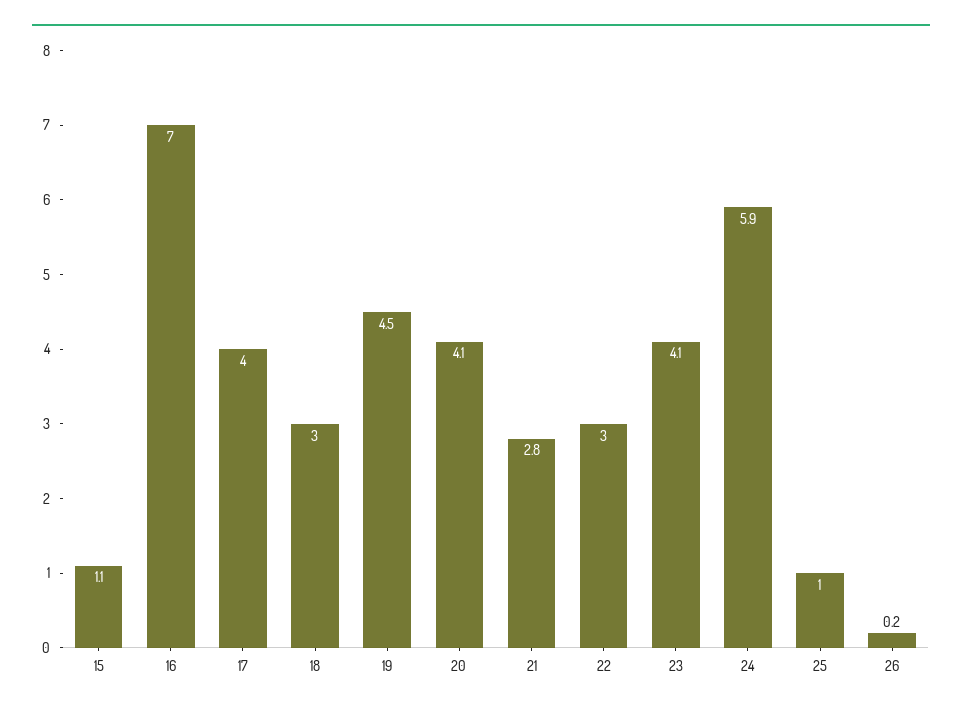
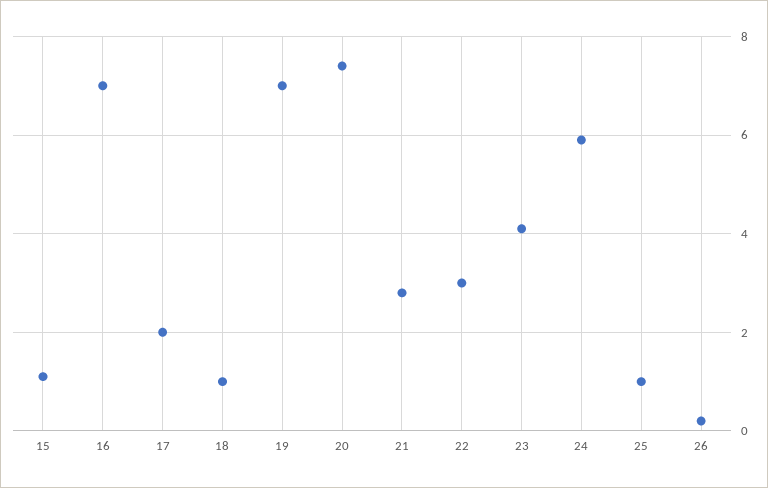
  {
    "15": 1.1,
    "16": 7,
-   "17": 4,
+   "17": 2,
-   "18": 3,
+   "18": 1,
-   "19": 4.5,
+   "19": 7,
-   "20": 4.1,
+   "20": 7.5,
    "21": 2.8,
    "22": 3,
    "23": 4.1,
    "24": 5.9,
    "25": 1,
    "26": 0.2
  }

